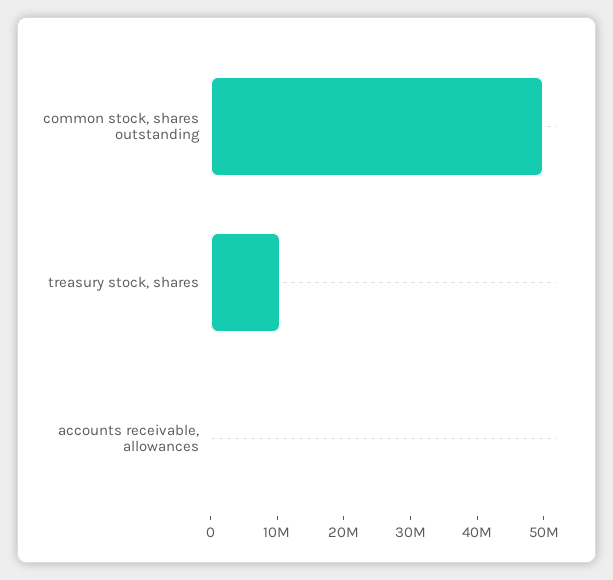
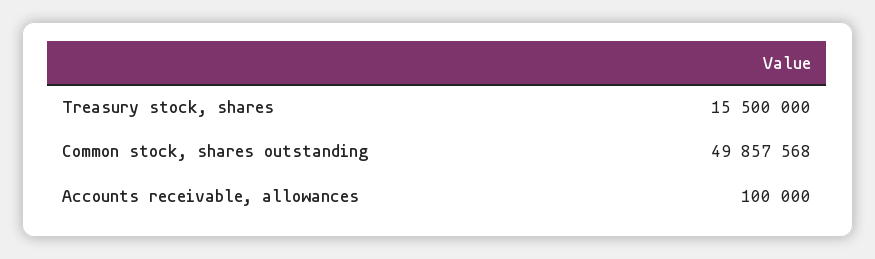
  {
    "common stock, shares outstanding": 49857568,
-   "treasury stock, shares": 10000000,
+   "treasury stock, shares": 15500000,
    "accounts receivable, allowances": 100000
  }

